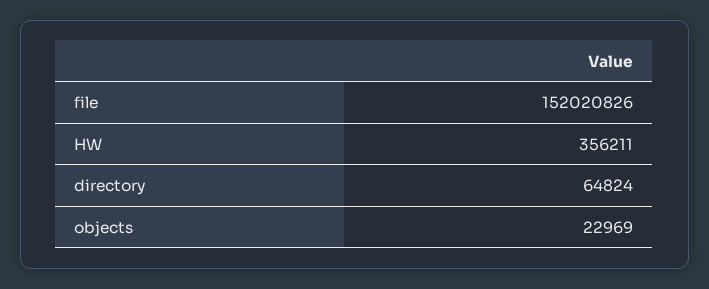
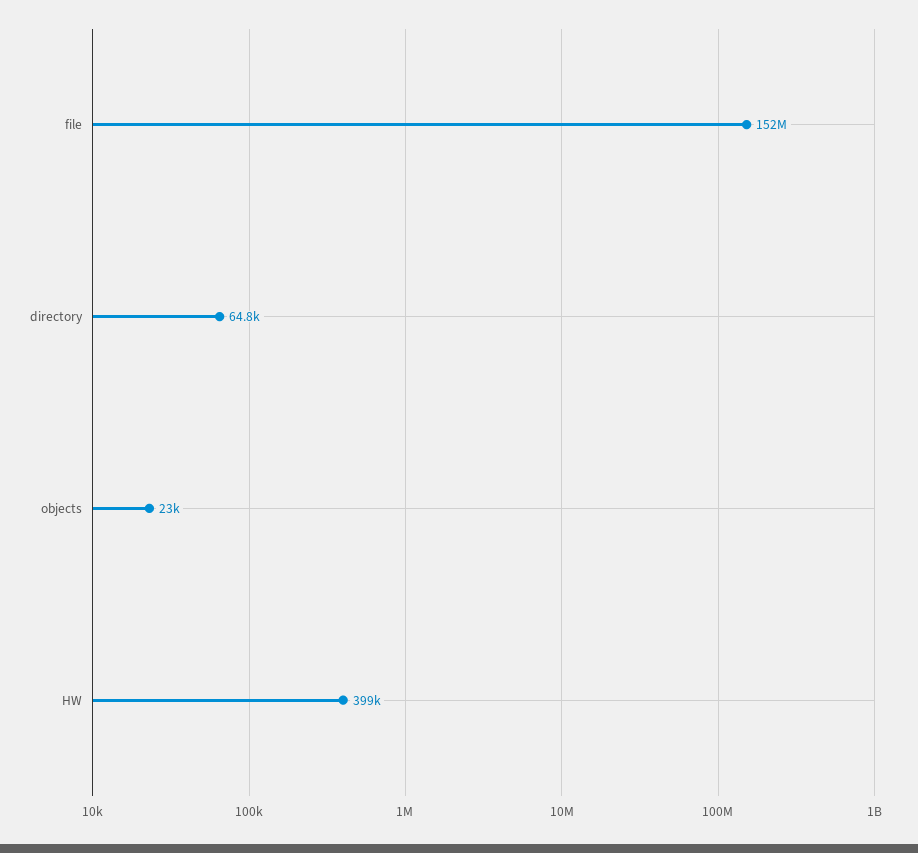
  {
    "file": 152020826,
-   "HW": 356211,
+   "HW": 399000,
    "directory": 64824,
    "objects": 22969
  }

